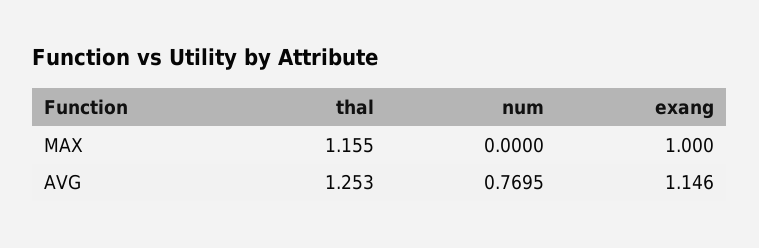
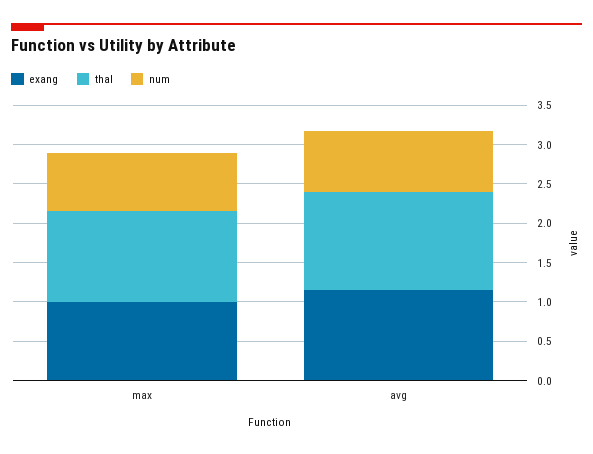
  {
    "thal": {
      "MAX": 1.155,
      "AVG": 1.253
    },
    "num": {
-     "MAX": 0,
+     "MAX": 0.75,
      "AVG": 0.7695
    },
    "exang": {
      "MAX": 1,
      "AVG": 1.146
    }
  }

